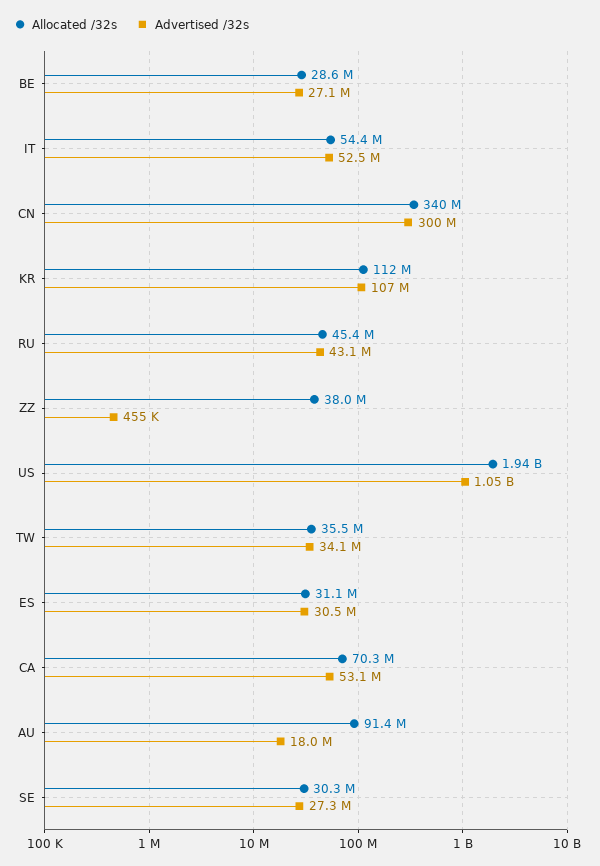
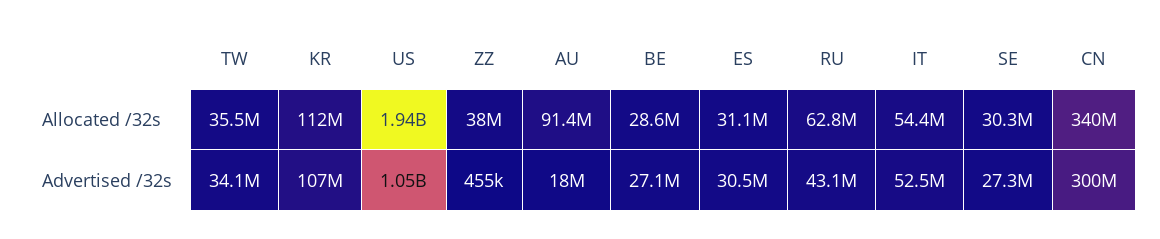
  {
    "Allocated /32s": {
      "BE": 28600000,
      "IT": 54400000,
      "CN": 340000000,
      "KR": 112000000,
-     "RU": 45400000,
+     "RU": 62800000,
      "ZZ": 38000000,
      "US": 1940000000,
      "TW": 35500000,
      "ES": 31100000,
-     "CA": 70300000,
      "AU": 91400000,
      "SE": 30300000
    },
    "Advertised /32s": {
      "BE": 27100000,
      "IT": 52500000,
      "CN": 300000000,
      "KR": 107000000,
      "RU": 43100000,
      "ZZ": 455000,
      "US": 1050000000,
      "TW": 34100000,
      "ES": 30500000,
-     "CA": 53100000,
      "AU": 18000000,
      "SE": 27300000
    }
  }

